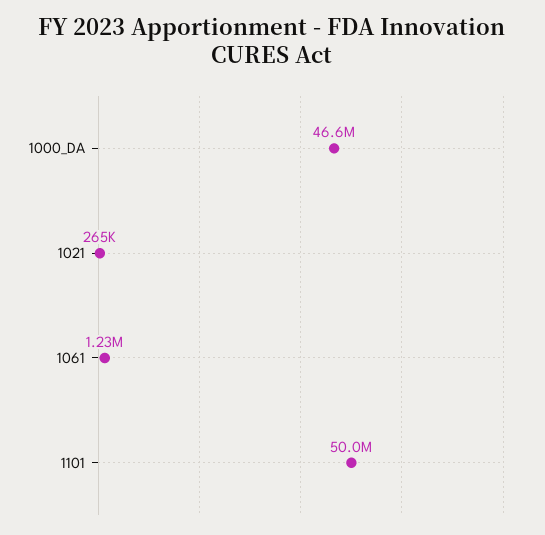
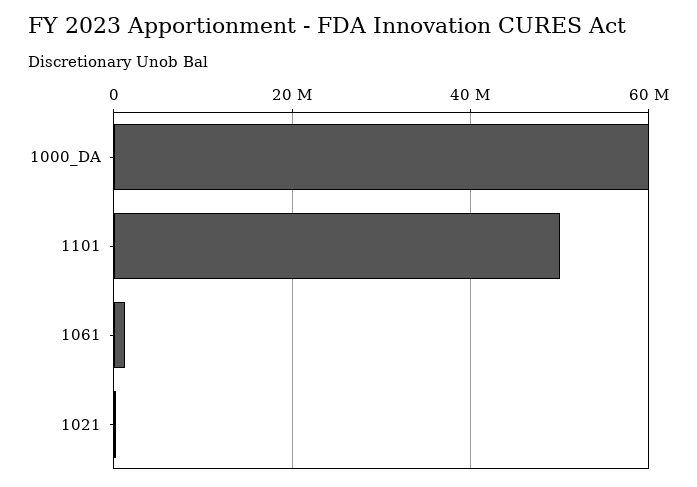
  {
-   "1000_DA": 46600000,
+   "1000_DA": 60000000,
    "1021": 265000,
    "1061": 1230000,
    "1101": 50000000
  }

